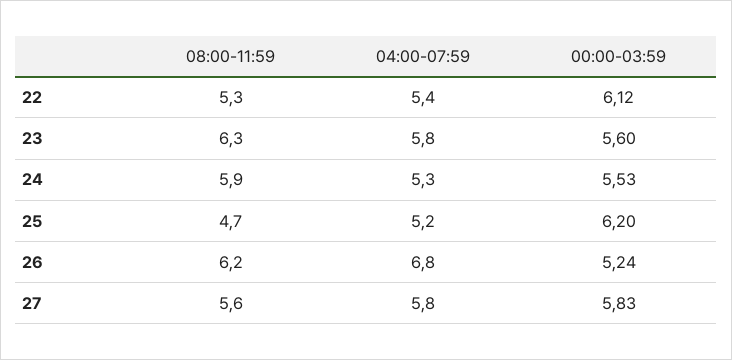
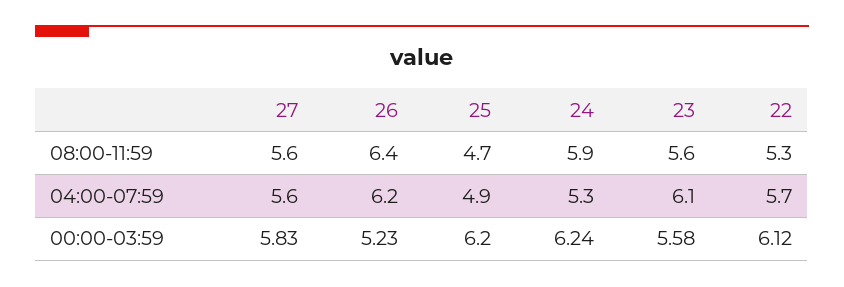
  {
    "08:00-11:59": {
      "22": 5.3,
-     "23": 6.3,
+     "23": 5.6,
      "24": 5.9,
      "25": 4.7,
-     "26": 6.2,
+     "26": 6.4,
      "27": 5.6
    },
    "04:00-07:59": {
-     "22": 5.4,
+     "22": 5.7,
-     "23": 5.8,
+     "23": 6.1,
      "24": 5.3,
-     "25": 5.2,
+     "25": 4.9,
-     "26": 6.8,
+     "26": 6.2,
-     "27": 5.8
+     "27": 5.6
    },
    "00:00-03:59": {
      "22": 6.12,
-     "23": 5.6,
+     "23": 5.58,
-     "24": 5.53,
+     "24": 6.24,
      "25": 6.2,
-     "26": 5.24,
+     "26": 5.23,
      "27": 5.83
    }
  }

